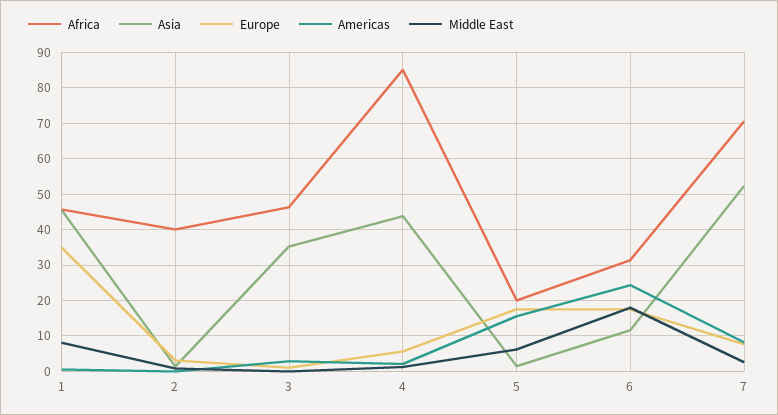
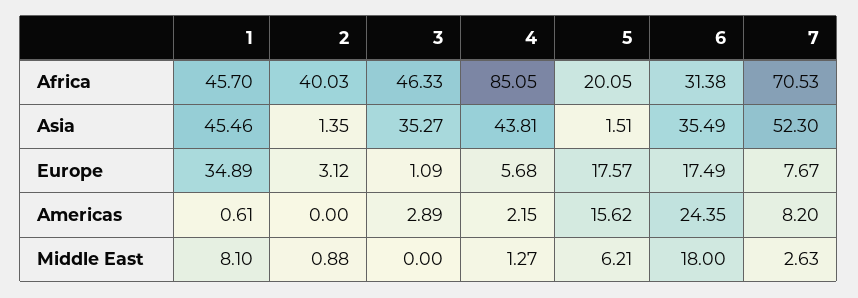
  {
    "Africa": {
      "1": 45.7,
      "2": 40.03,
      "3": 46.33,
      "4": 85.05,
      "5": 20.05,
      "6": 31.38,
      "7": 70.53
    },
    "Asia": {
      "1": 45.46,
      "2": 1.35,
      "3": 35.27,
      "4": 43.81,
      "5": 1.51,
-     "6": 12,
+     "6": 35.49,
      "7": 52.3
    },
    "Europe": {
      "1": 34.89,
      "2": 3.12,
      "3": 1.09,
      "4": 5.68,
      "5": 17.57,
      "6": 17.49,
      "7": 7.67
    },
    "Americas": {
      "1": 0.61,
      "2": 0,
      "3": 2.89,
      "4": 2.15,
      "5": 15.62,
      "6": 24.35,
      "7": 8.2
    },
    "Middle East": {
      "1": 8.1,
      "2": 0.88,
      "3": 0,
      "4": 1.27,
      "5": 6.21,
      "6": 18,
      "7": 2.63
    }
  }

